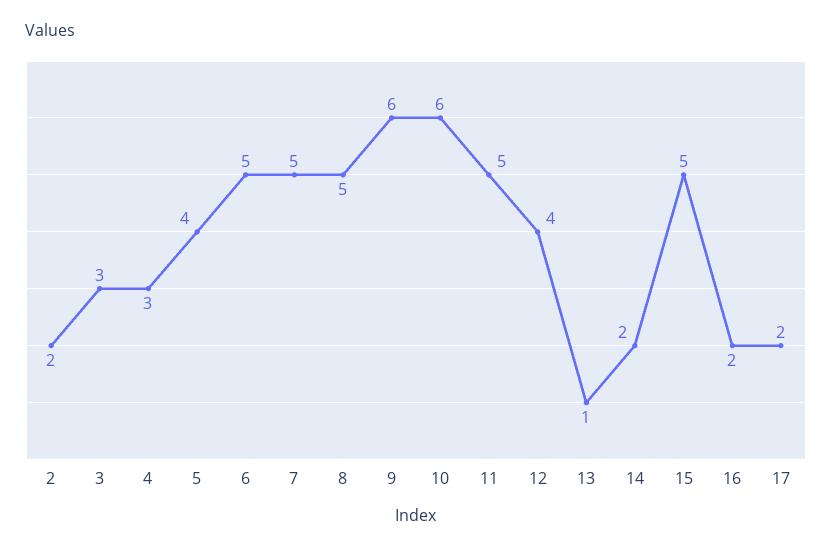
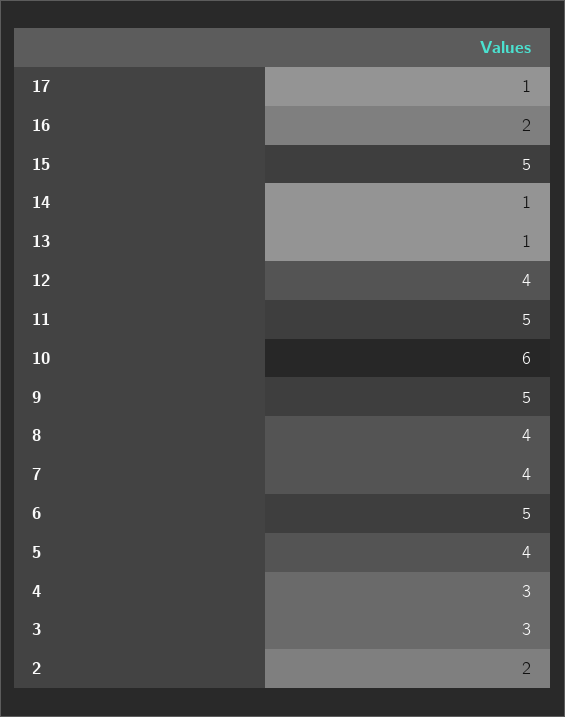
  {
    "2": 2,
    "3": 3,
    "4": 3,
    "5": 4,
    "6": 5,
-   "7": 5,
+   "7": 4,
-   "8": 5,
+   "8": 4,
-   "9": 6,
+   "9": 5,
    "10": 6,
    "11": 5,
    "12": 4,
    "13": 1,
-   "14": 2,
+   "14": 1,
    "15": 5,
    "16": 2,
-   "17": 2
+   "17": 1
  }

